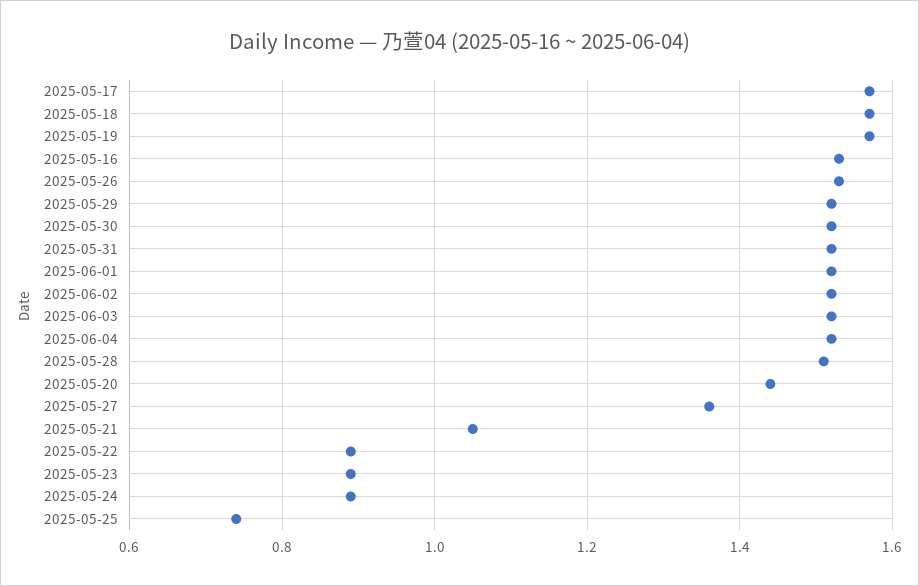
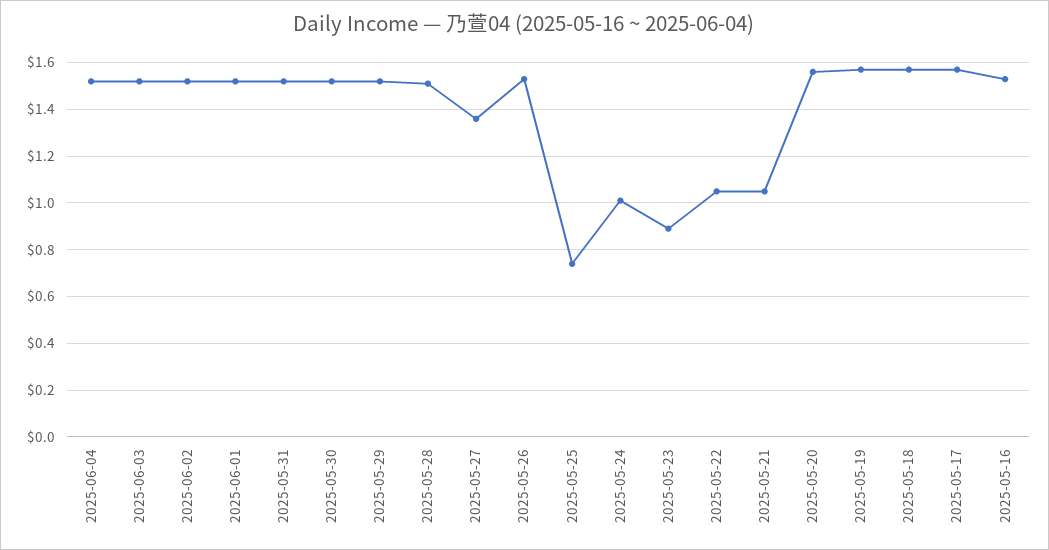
  {
    "2025-05-17": 1.55,
    "2025-05-18": 1.55,
    "2025-05-19": 1.55,
    "2025-05-16": 1.55,
    "2025-05-26": 1.55,
    "2025-05-29": 1.5,
    "2025-05-30": 1.5,
    "2025-05-31": 1.5,
    "2025-06-01": 1.5,
    "2025-06-02": 1.5,
    "2025-06-03": 1.5,
    "2025-06-04": 1.5,
    "2025-05-28": 1.5,
-   "2025-05-20": 1.45,
+   "2025-05-20": 1.55,
    "2025-05-27": 1.35,
    "2025-05-21": 1.05,
-   "2025-05-22": 0.9,
+   "2025-05-22": 1.05,
    "2025-05-23": 0.9,
-   "2025-05-24": 0.9,
+   "2025-05-24": 1,
    "2025-05-25": 0.75
  }

